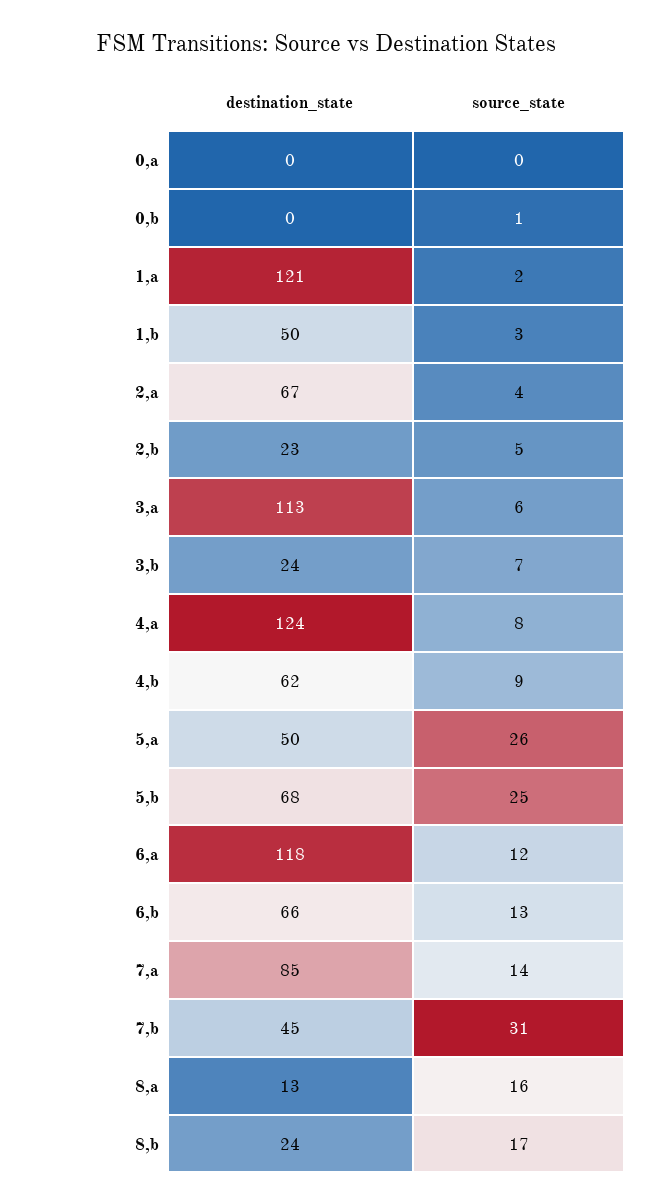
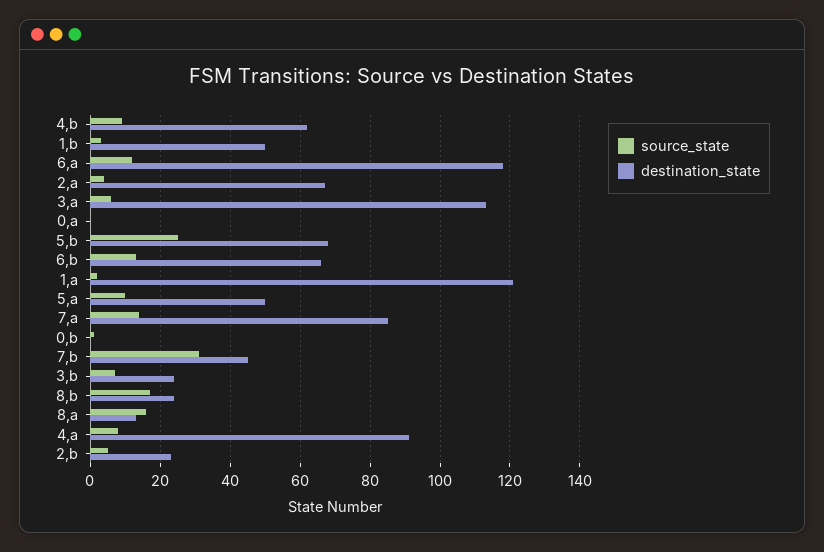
  {
    "destination_state": {
      "0,a": 0,
      "0,b": 0,
      "1,a": 121,
      "1,b": 50,
      "2,a": 67,
      "2,b": 23,
      "3,a": 113,
      "3,b": 24,
-     "4,a": 124,
+     "4,a": 90,
      "4,b": 62,
      "5,a": 50,
      "5,b": 68,
      "6,a": 118,
      "6,b": 66,
      "7,a": 85,
      "7,b": 45,
      "8,a": 13,
      "8,b": 24
    },
    "source_state": {
      "0,a": 0,
      "0,b": 1,
      "1,a": 2,
      "1,b": 3,
      "2,a": 4,
      "2,b": 5,
      "3,a": 6,
      "3,b": 7,
      "4,a": 8,
      "4,b": 9,
-     "5,a": 26,
+     "5,a": 10,
      "5,b": 25,
      "6,a": 12,
      "6,b": 13,
      "7,a": 14,
      "7,b": 31,
      "8,a": 16,
      "8,b": 17
    }
  }

